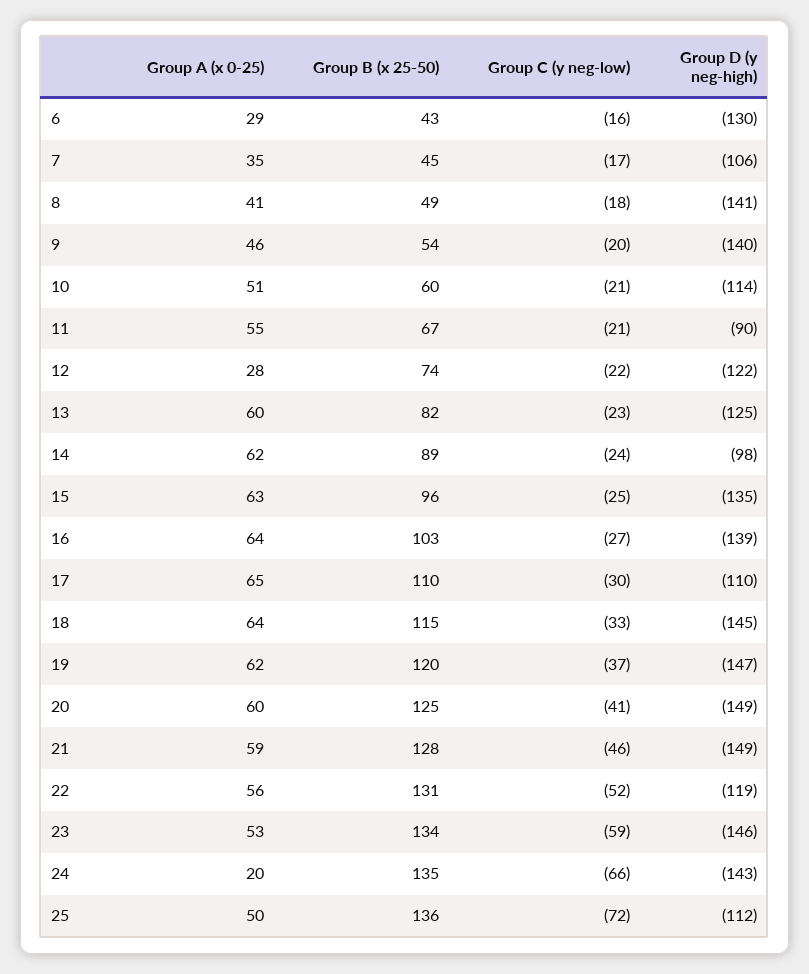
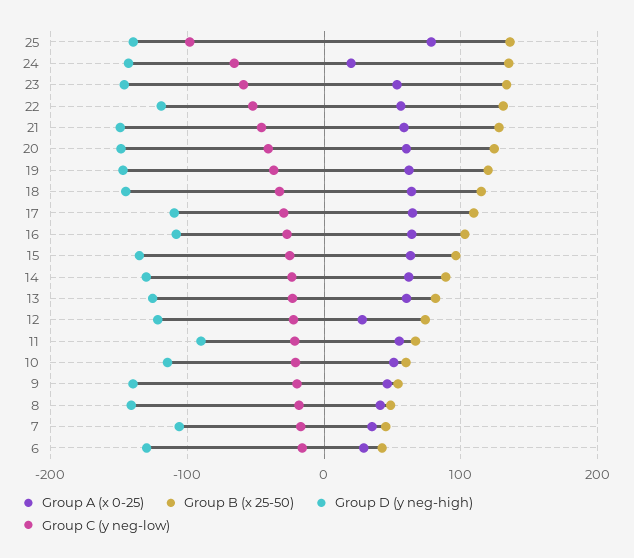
  {
    "Group A (x 0-25)": {
      "6": 29,
      "7": 35,
      "8": 41,
      "9": 46,
      "10": 51,
      "11": 55,
      "12": 28,
      "13": 60,
      "14": 62,
      "15": 63,
      "16": 64,
      "17": 65,
      "18": 64,
      "19": 62,
      "20": 60,
      "21": 59,
      "22": 56,
      "23": 53,
      "24": 20,
-     "25": 50
+     "25": 80
    },
    "Group B (x 25-50)": {
      "6": 43,
      "7": 45,
      "8": 49,
      "9": 54,
      "10": 60,
      "11": 67,
      "12": 74,
      "13": 82,
      "14": 89,
      "15": 96,
      "16": 103,
      "17": 110,
      "18": 115,
      "19": 120,
      "20": 125,
      "21": 128,
      "22": 131,
      "23": 134,
      "24": 135,
      "25": 136
    },
    "Group C (y neg-low)": {
      "6": -16,
      "7": -17,
      "8": -18,
      "9": -20,
      "10": -21,
      "11": -21,
      "12": -22,
      "13": -23,
      "14": -24,
      "15": -25,
      "16": -27,
      "17": -30,
      "18": -33,
      "19": -37,
      "20": -41,
      "21": -46,
      "22": -52,
      "23": -59,
      "24": -66,
-     "25": -72
+     "25": -100
    },
    "Group D (y neg-high)": {
      "6": -130,
      "7": -106,
      "8": -141,
      "9": -140,
      "10": -114,
      "11": -90,
      "12": -122,
      "13": -125,
-     "14": -98,
+     "14": -130,
      "15": -135,
-     "16": -139,
+     "16": -110,
      "17": -110,
      "18": -145,
      "19": -147,
      "20": -149,
      "21": -149,
      "22": -119,
      "23": -146,
      "24": -143,
-     "25": -112
+     "25": -140
    }
  }

